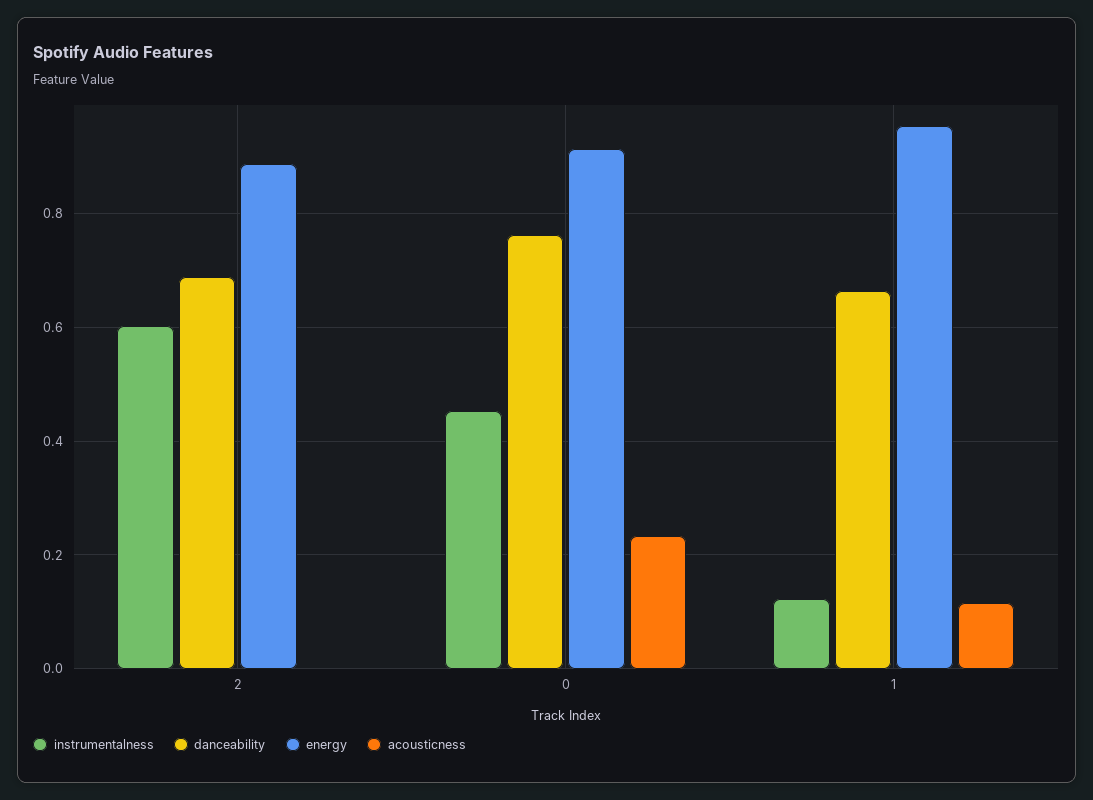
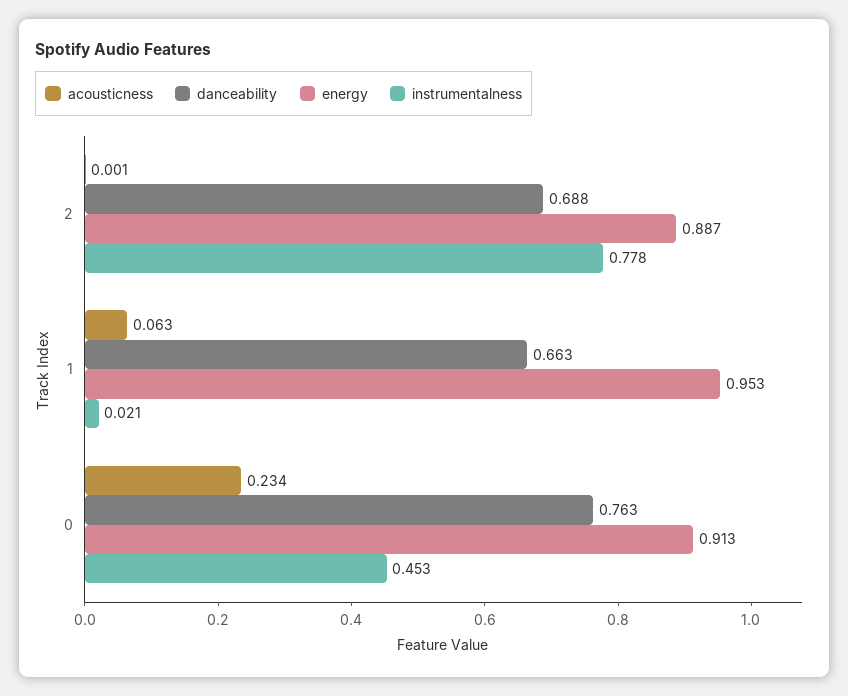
  {
    "instrumentalness": {
-     "2": 0.6,
+     "2": 0.778,
      "0": 0.453,
-     "1": 0.12
+     "1": 0.021
    },
    "danceability": {
      "2": 0.688,
      "0": 0.763,
      "1": 0.663
    },
    "energy": {
      "2": 0.887,
      "0": 0.913,
      "1": 0.953
    },
    "acousticness": {
      "2": 0.001,
      "0": 0.234,
-     "1": 0.12
+     "1": 0.063
    }
  }

